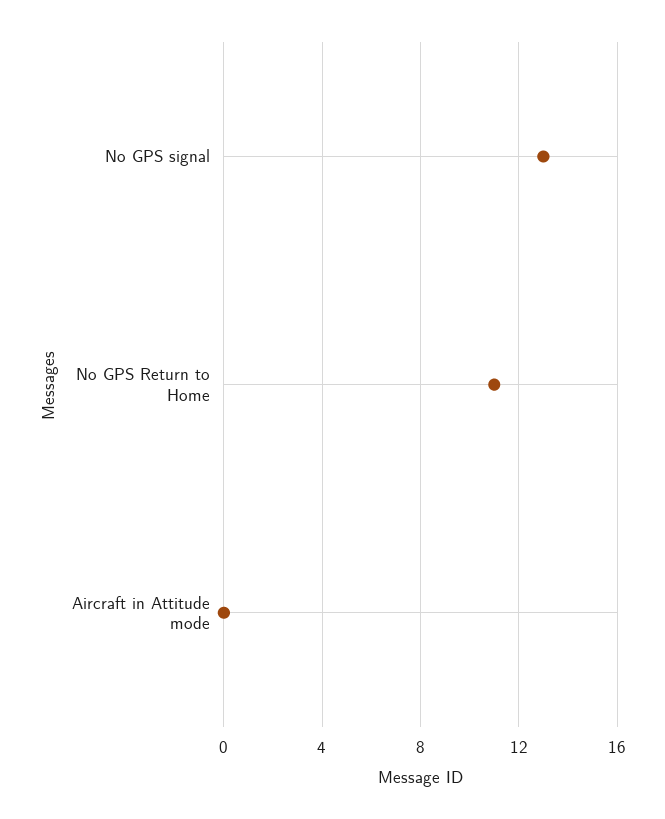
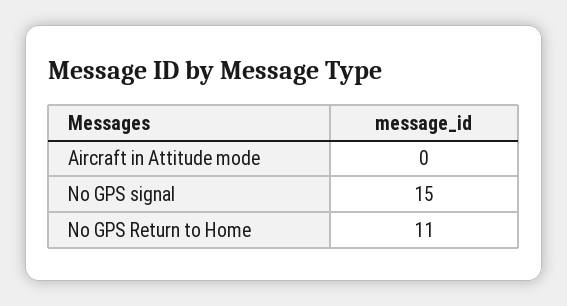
  {
-   "No GPS signal": 13,
+   "No GPS signal": 15,
    "No GPS Return to Home": 11,
    "Aircraft in Attitude mode": 0
  }

